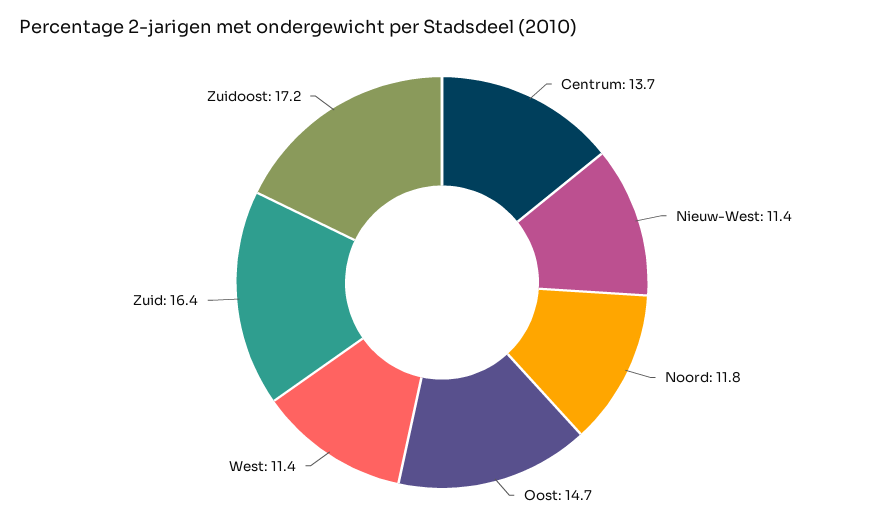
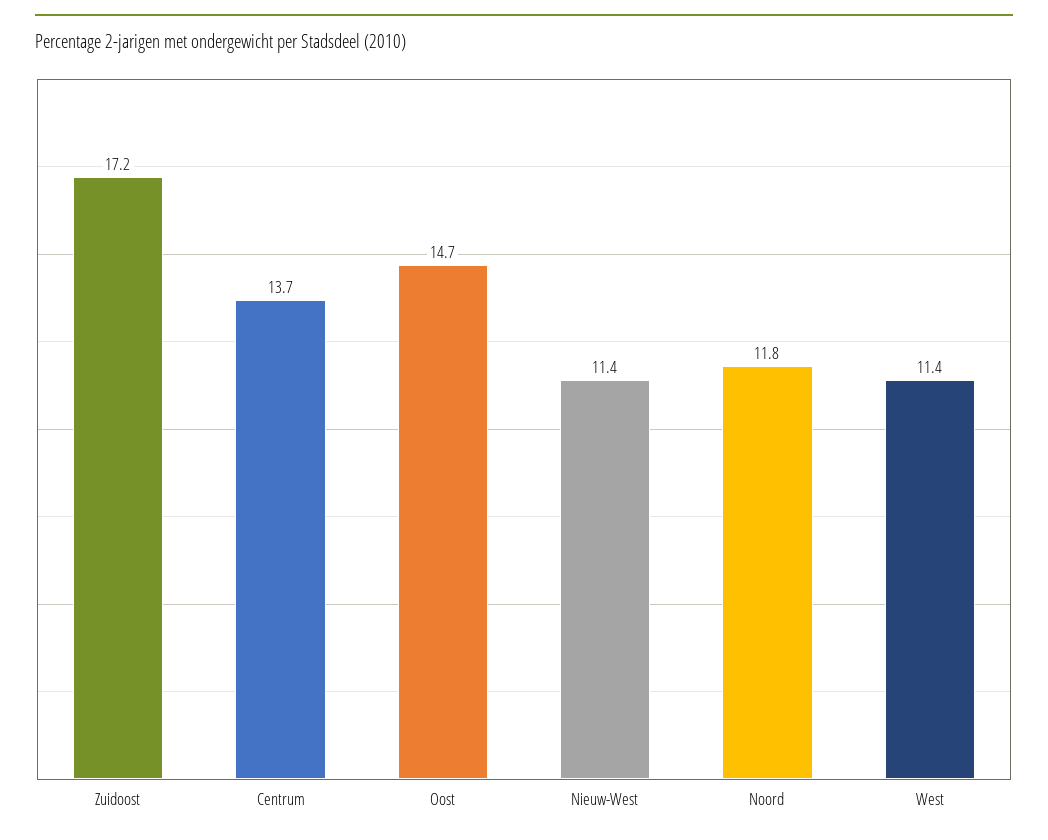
  {
    "Centrum": 13.7,
    "Nieuw-West": 11.4,
    "Noord": 11.8,
    "Oost": 14.7,
    "West": 11.4,
-   "Zuid": 16.4,
    "Zuidoost": 17.2
  }

